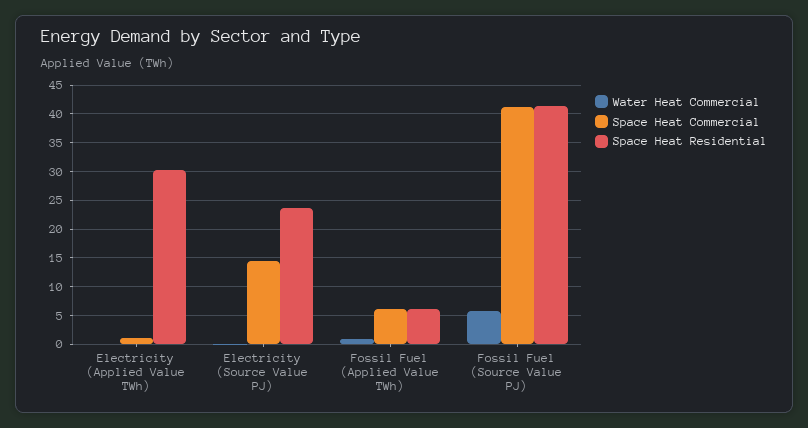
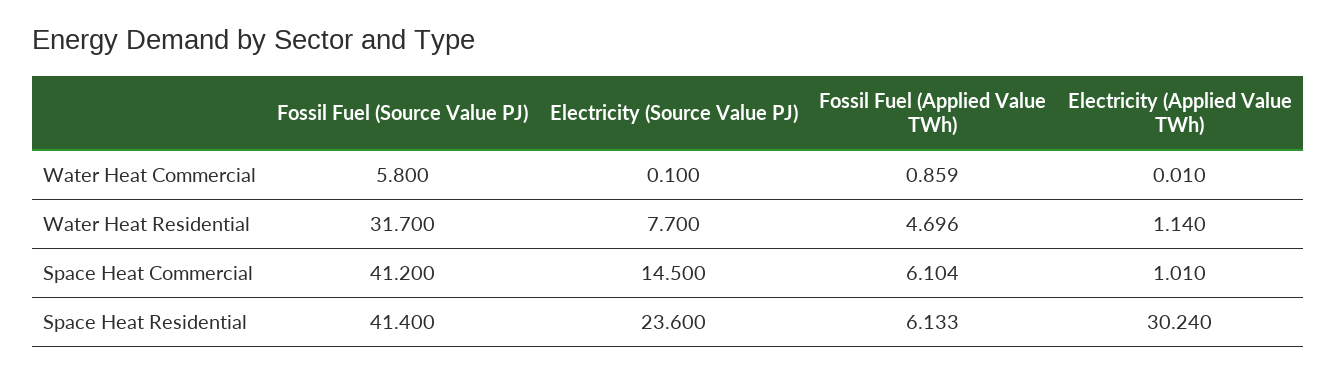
  {
    "Water Heat Commercial": {
      "Electricity (Applied Value TWh)": 0.01,
      "Electricity (Source Value PJ)": 0.1,
      "Fossil Fuel (Applied Value TWh)": 0.859,
      "Fossil Fuel (Source Value PJ)": 5.8
    },
    "Space Heat Commercial": {
      "Electricity (Applied Value TWh)": 1.01,
      "Electricity (Source Value PJ)": 14.5,
      "Fossil Fuel (Applied Value TWh)": 6.104,
      "Fossil Fuel (Source Value PJ)": 41.2
    },
    "Space Heat Residential": {
      "Electricity (Applied Value TWh)": 30.24,
      "Electricity (Source Value PJ)": 23.6,
      "Fossil Fuel (Applied Value TWh)": 6.133,
      "Fossil Fuel (Source Value PJ)": 41.4
-   }
+   },
+   "Water Heat Residential": {
+     "Fossil Fuel (Source Value PJ)": 31.7,
+     "Electricity (Source Value PJ)": 7.7,
+     "Fossil Fuel (Applied Value TWh)": 4.696,
+     "Electricity (Applied Value TWh)": 1.14
+   }
  }

